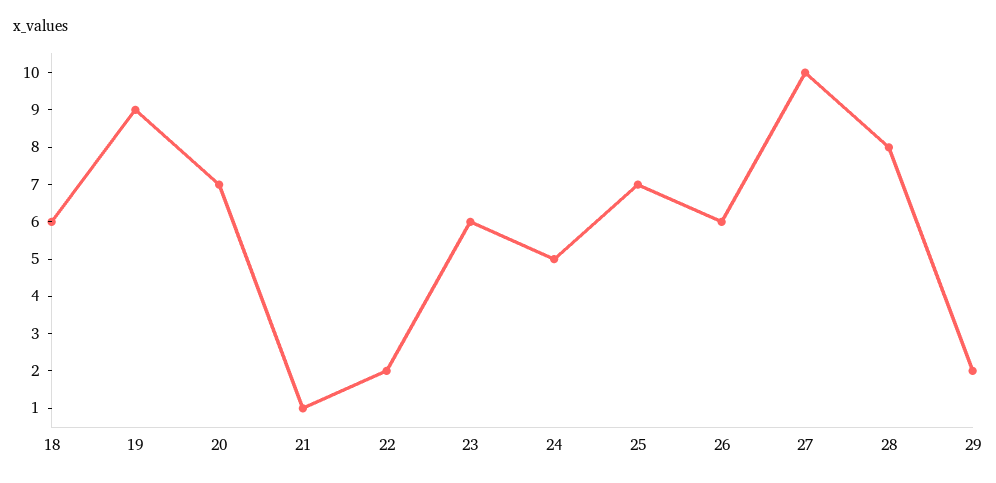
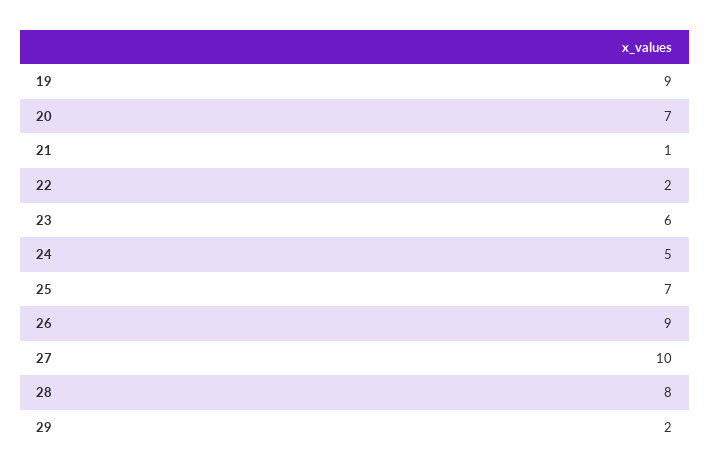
  {
-   "18": 6,
    "19": 9,
    "20": 7,
    "21": 1,
    "22": 2,
    "23": 6,
    "24": 5,
    "25": 7,
-   "26": 6,
+   "26": 9,
    "27": 10,
    "28": 8,
    "29": 2
  }

